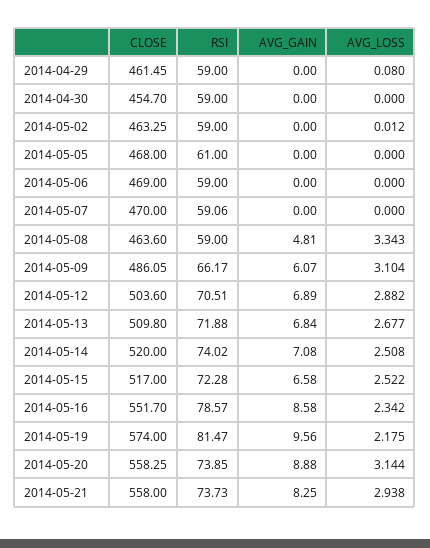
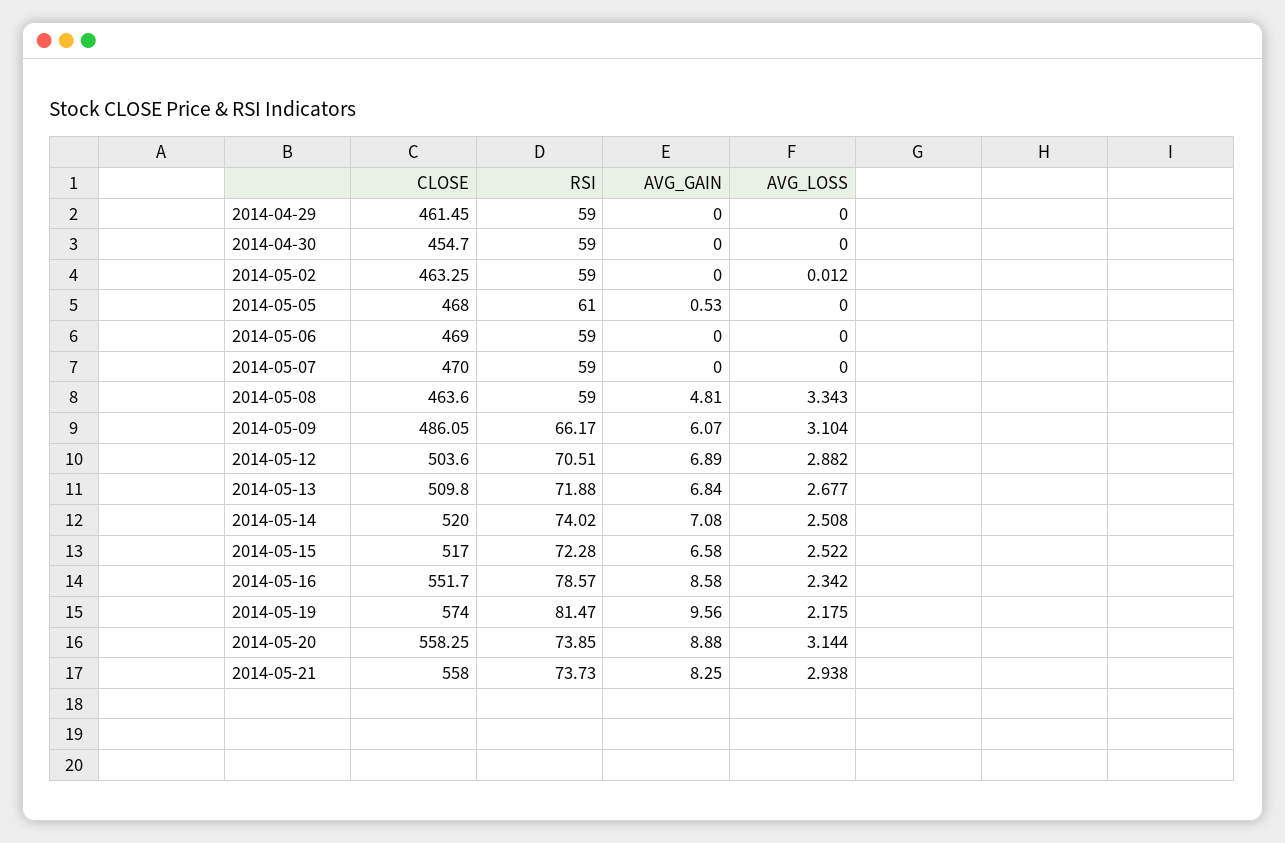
  {
    "CLOSE": {
      "2014-04-29": 461.45,
      "2014-04-30": 454.7,
      "2014-05-02": 463.25,
      "2014-05-05": 468,
      "2014-05-06": 469,
      "2014-05-07": 470,
      "2014-05-08": 463.6,
      "2014-05-09": 486.05,
      "2014-05-12": 503.6,
      "2014-05-13": 509.8,
      "2014-05-14": 520,
      "2014-05-15": 517,
      "2014-05-16": 551.7,
      "2014-05-19": 574,
      "2014-05-20": 558.25,
      "2014-05-21": 558
    },
    "RSI": {
      "2014-04-29": 59,
      "2014-04-30": 59,
      "2014-05-02": 59,
      "2014-05-05": 61,
      "2014-05-06": 59,
-     "2014-05-07": 59.06,
+     "2014-05-07": 59,
      "2014-05-08": 59,
      "2014-05-09": 66.17,
      "2014-05-12": 70.51,
      "2014-05-13": 71.88,
      "2014-05-14": 74.02,
      "2014-05-15": 72.28,
      "2014-05-16": 78.57,
      "2014-05-19": 81.47,
      "2014-05-20": 73.85,
      "2014-05-21": 73.73
    },
    "AVG_GAIN": {
      "2014-04-29": 0,
      "2014-04-30": 0,
      "2014-05-02": 0,
-     "2014-05-05": 0,
+     "2014-05-05": 0.53,
      "2014-05-06": 0,
      "2014-05-07": 0,
      "2014-05-08": 4.81,
      "2014-05-09": 6.07,
      "2014-05-12": 6.89,
      "2014-05-13": 6.84,
      "2014-05-14": 7.08,
      "2014-05-15": 6.58,
      "2014-05-16": 8.58,
      "2014-05-19": 9.56,
      "2014-05-20": 8.88,
      "2014-05-21": 8.25
    },
    "AVG_LOSS": {
-     "2014-04-29": 0.08,
+     "2014-04-29": 0,
      "2014-04-30": 0,
      "2014-05-02": 0.012,
      "2014-05-05": 0,
      "2014-05-06": 0,
      "2014-05-07": 0,
      "2014-05-08": 3.343,
      "2014-05-09": 3.104,
      "2014-05-12": 2.882,
      "2014-05-13": 2.677,
      "2014-05-14": 2.508,
      "2014-05-15": 2.522,
      "2014-05-16": 2.342,
      "2014-05-19": 2.175,
      "2014-05-20": 3.144,
      "2014-05-21": 2.938
    }
  }

